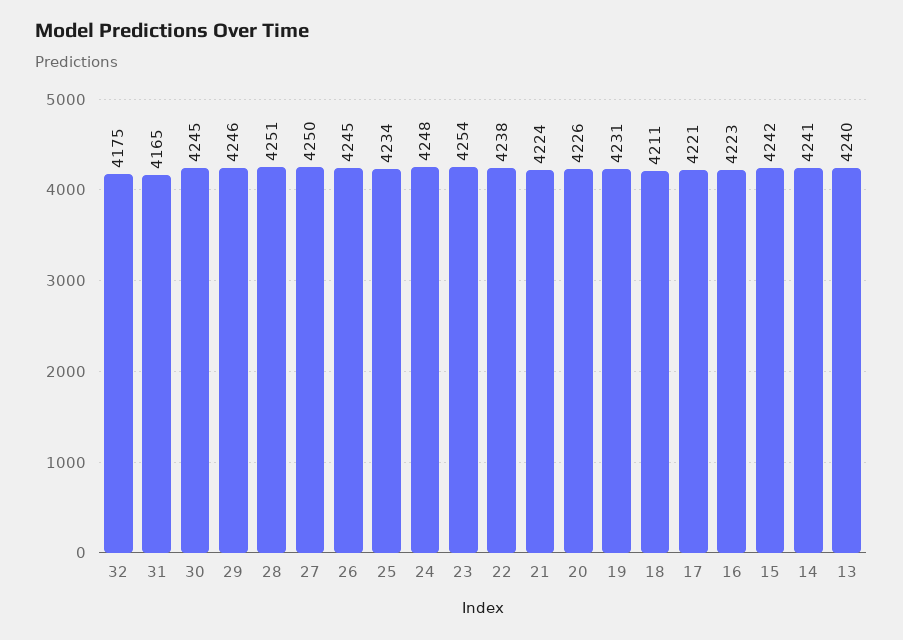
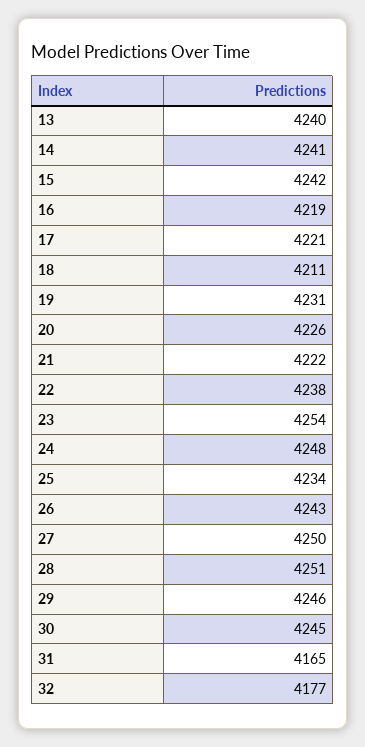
  {
-   "32": 4175,
+   "32": 4177,
    "31": 4165,
    "30": 4245,
    "29": 4246,
    "28": 4251,
    "27": 4250,
-   "26": 4245,
+   "26": 4243,
    "25": 4234,
    "24": 4248,
    "23": 4254,
    "22": 4238,
-   "21": 4224,
+   "21": 4222,
    "20": 4226,
    "19": 4231,
    "18": 4211,
    "17": 4221,
-   "16": 4223,
+   "16": 4219,
    "15": 4242,
    "14": 4241,
    "13": 4240
  }

